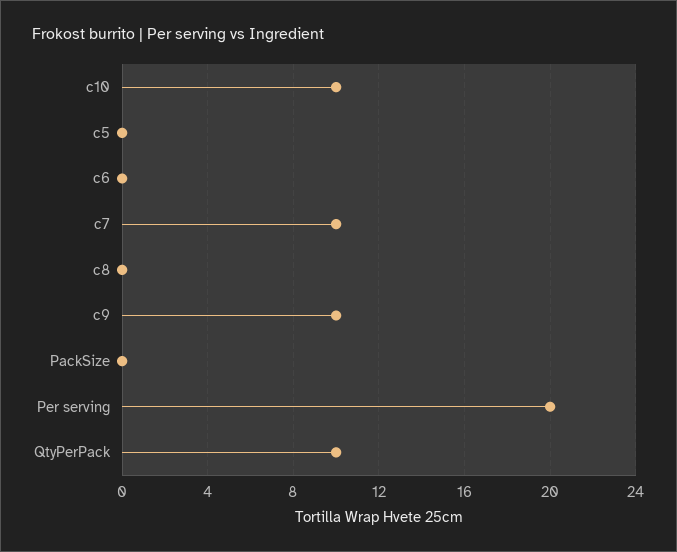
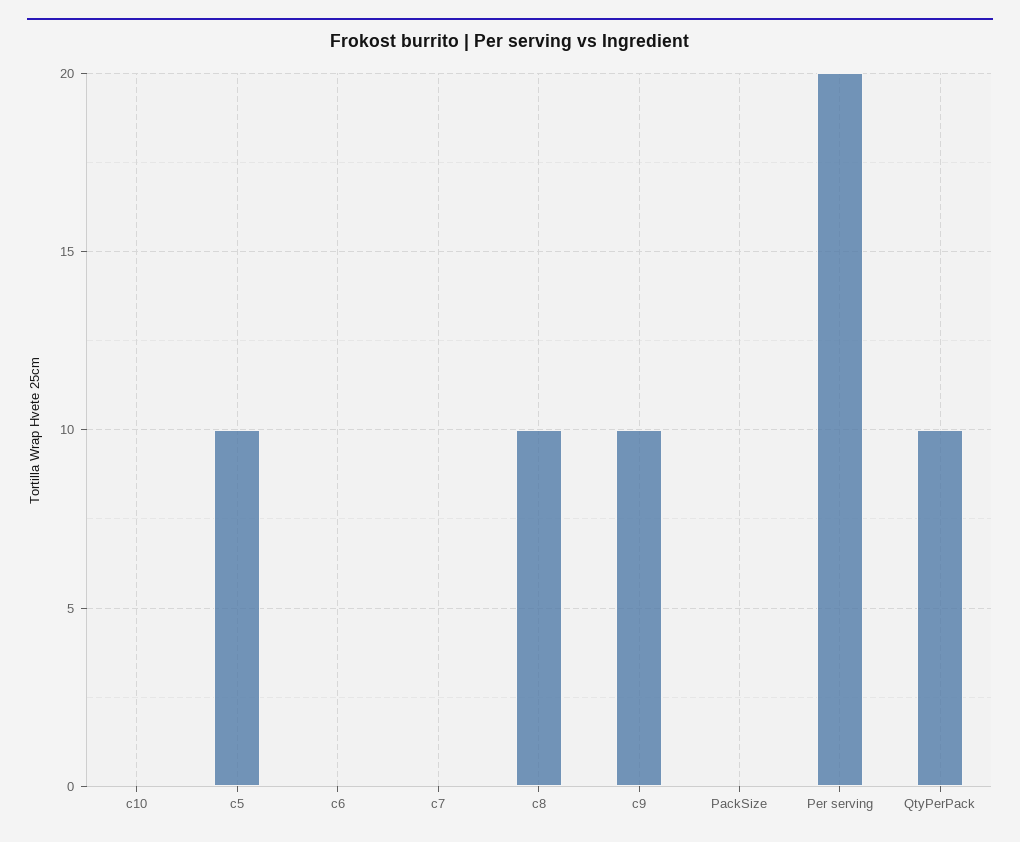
  {
-   "c10": 10,
+   "c10": 0,
-   "c5": 0,
+   "c5": 10,
    "c6": 0,
-   "c7": 10,
+   "c7": 0,
-   "c8": 0,
+   "c8": 10,
    "c9": 10,
    "PackSize": 0,
    "Per serving": 20,
    "QtyPerPack": 10
  }

